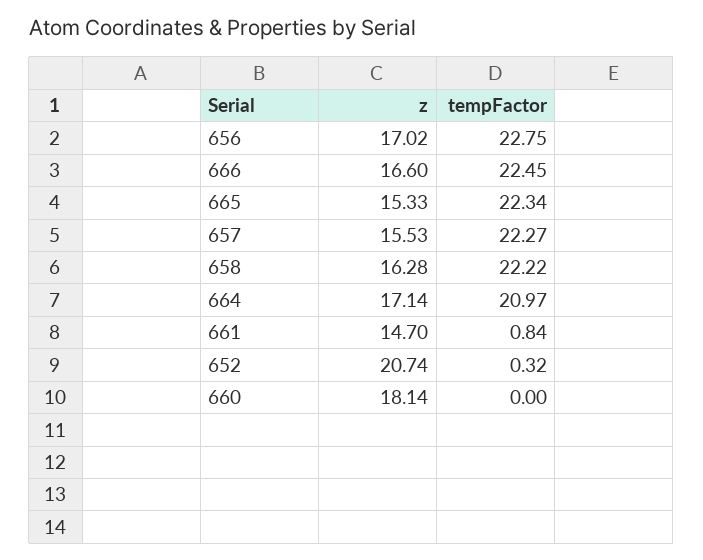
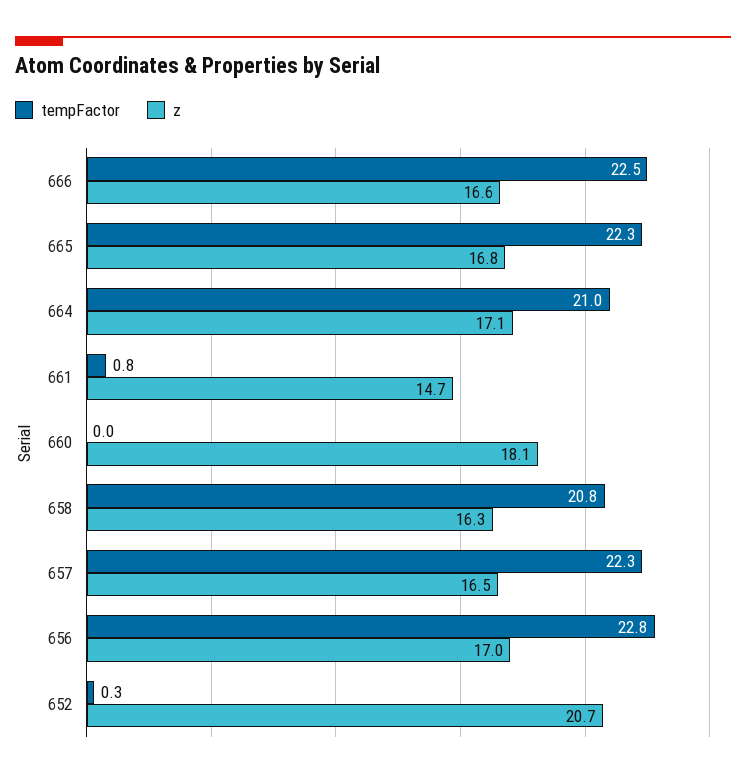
  {
    "z": {
      "656": 17.02,
      "666": 16.6,
-     "665": 15.33,
+     "665": 16.8,
-     "657": 15.53,
+     "657": 16.5,
      "658": 16.28,
      "664": 17.14,
      "661": 14.7,
      "652": 20.74,
      "660": 18.14
    },
    "tempFactor": {
      "656": 22.75,
      "666": 22.45,
      "665": 22.34,
      "657": 22.27,
-     "658": 22.22,
+     "658": 20.8,
      "664": 20.97,
      "661": 0.84,
      "652": 0.32,
      "660": 0
    }
  }

